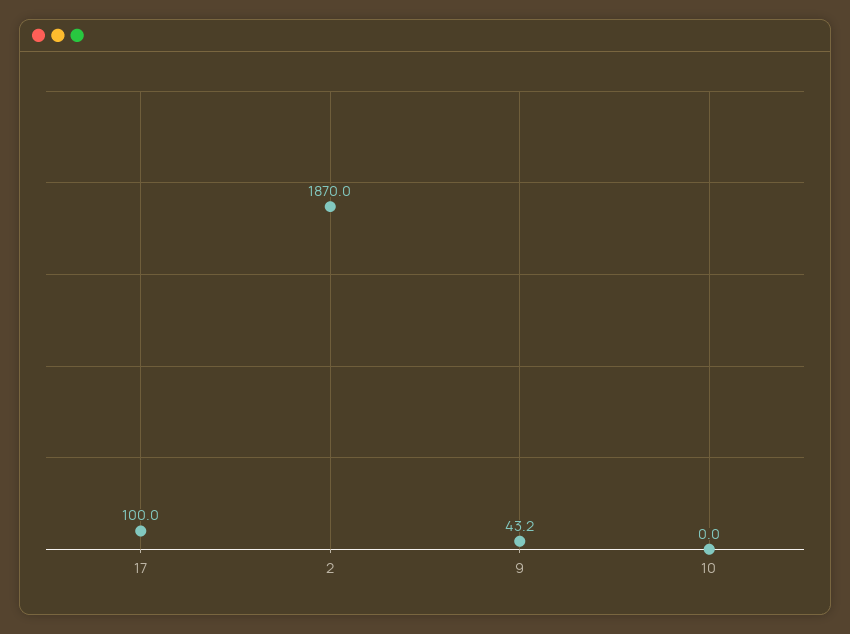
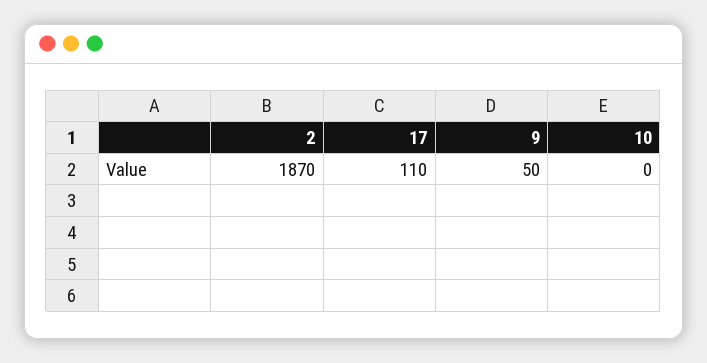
  {
-   "17": 100,
+   "17": 110,
    "2": 1870,
-   "9": 43.2,
+   "9": 50,
    "10": 0
  }

